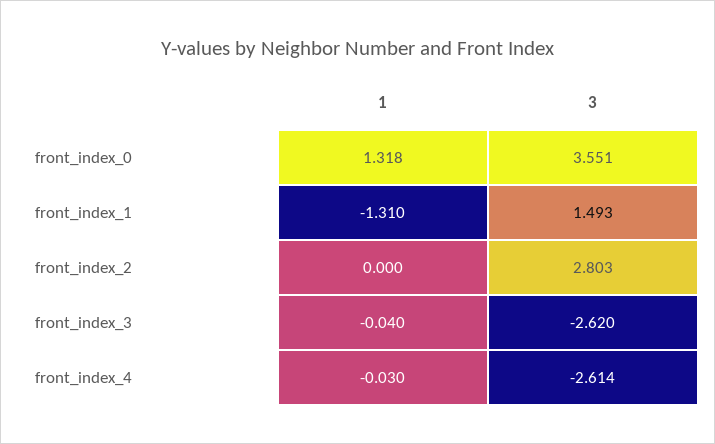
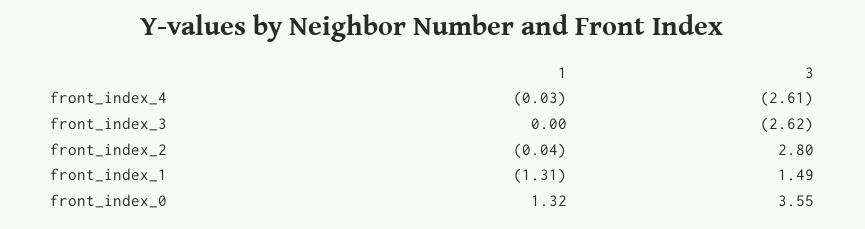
  {
    "1": {
      "front_index_0": 1.318,
      "front_index_1": -1.31,
-     "front_index_2": 0,
+     "front_index_2": -0.04,
-     "front_index_3": -0.04,
+     "front_index_3": 0,
      "front_index_4": -0.03
    },
    "3": {
      "front_index_0": 3.551,
      "front_index_1": 1.493,
      "front_index_2": 2.803,
      "front_index_3": -2.62,
      "front_index_4": -2.614
    }
  }

